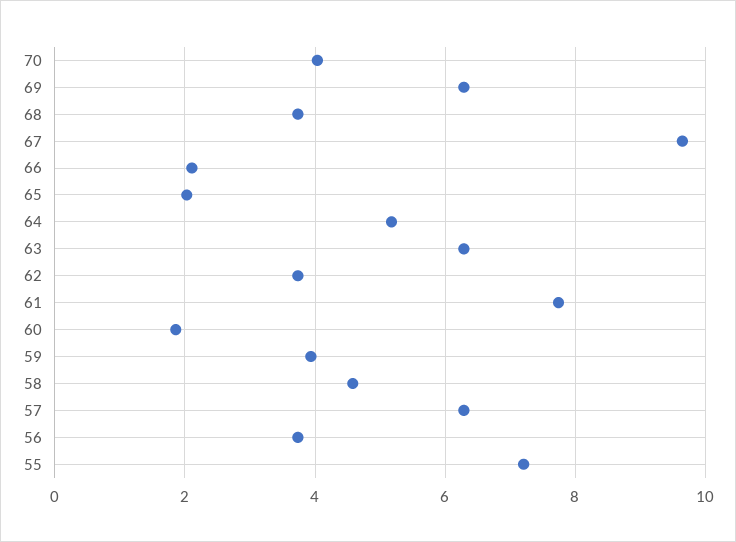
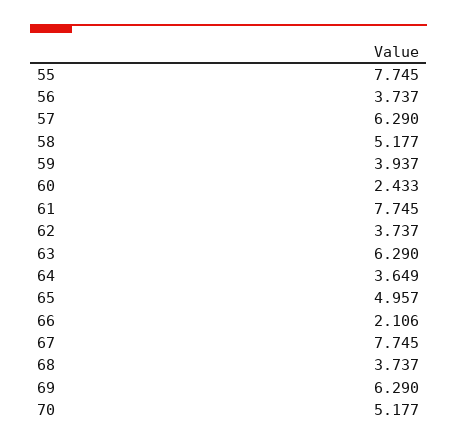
  {
-   "70": 4,
+   "70": 5.177,
    "69": 6.29,
    "68": 3.737,
-   "67": 9.6,
+   "67": 7.745,
    "66": 2.106,
-   "65": 2,
+   "65": 4.957,
-   "64": 5.2,
+   "64": 3.649,
    "63": 6.29,
    "62": 3.737,
    "61": 7.745,
-   "60": 1.8,
+   "60": 2.433,
    "59": 3.937,
-   "58": 4.6,
+   "58": 5.177,
    "57": 6.29,
    "56": 3.737,
-   "55": 7.2
+   "55": 7.745
  }

